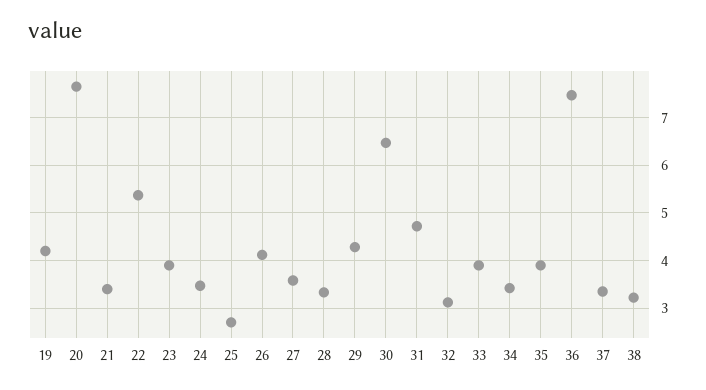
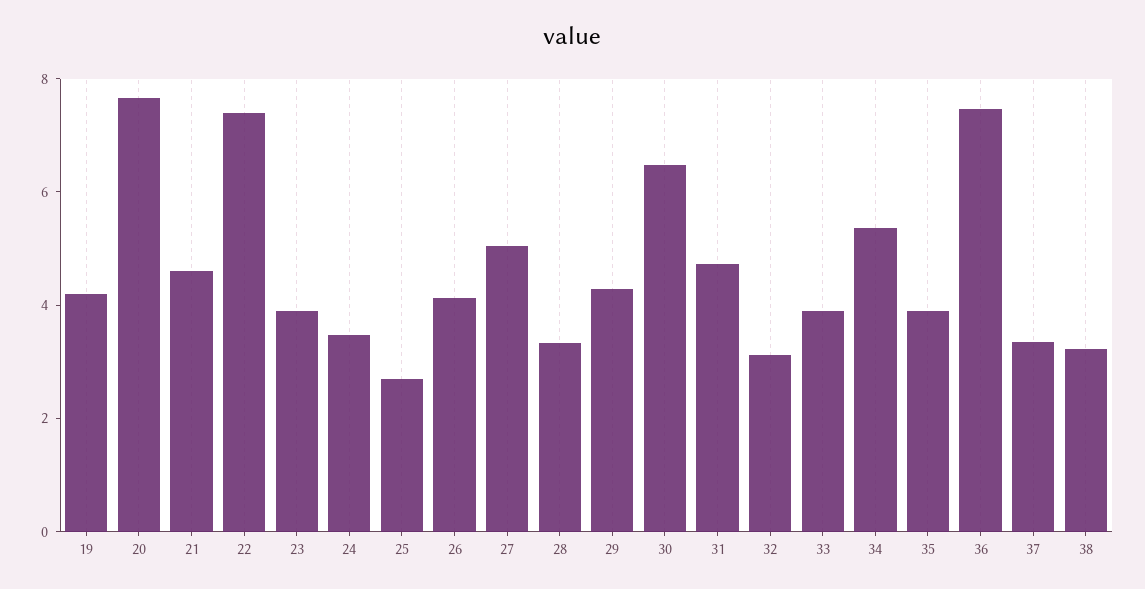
  {
    "19": 4.2,
    "20": 7.6,
-   "21": 3.4,
+   "21": 4.5,
-   "22": 5.4,
+   "22": 7.5,
    "23": 4,
    "24": 3.4,
    "25": 2.8,
    "26": 4.2,
-   "27": 3.6,
+   "27": 5,
    "28": 3.4,
    "29": 4.2,
    "30": 6.4,
    "31": 4.8,
    "32": 3.2,
    "33": 4,
-   "34": 3.4,
+   "34": 5.5,
    "35": 4,
    "36": 7.4,
    "37": 3.4,
    "38": 3.2
  }

